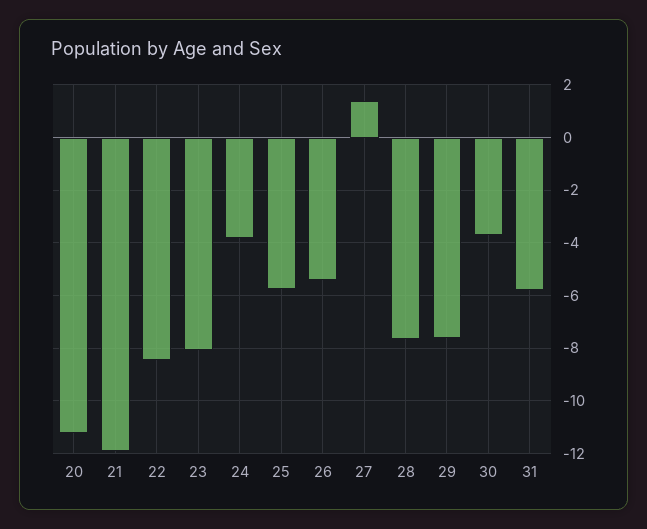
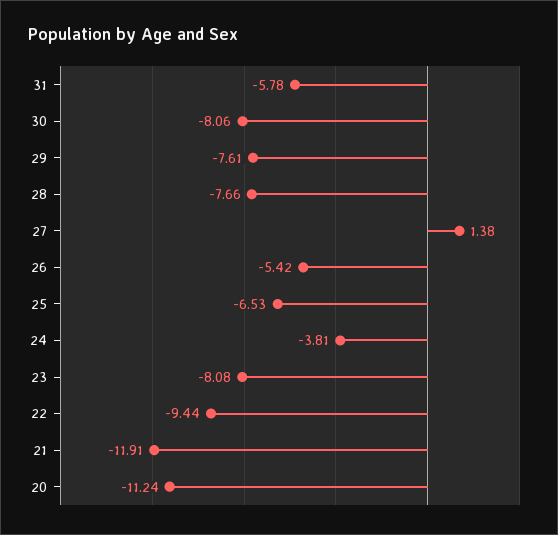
  {
    "20": -11.24,
    "21": -11.91,
-   "22": -8.5,
+   "22": -9.44,
    "23": -8.08,
    "24": -3.81,
-   "25": -5.75,
+   "25": -6.53,
    "26": -5.42,
    "27": 1.38,
    "28": -7.66,
    "29": -7.61,
-   "30": -3.75,
+   "30": -8.06,
    "31": -5.78
  }

